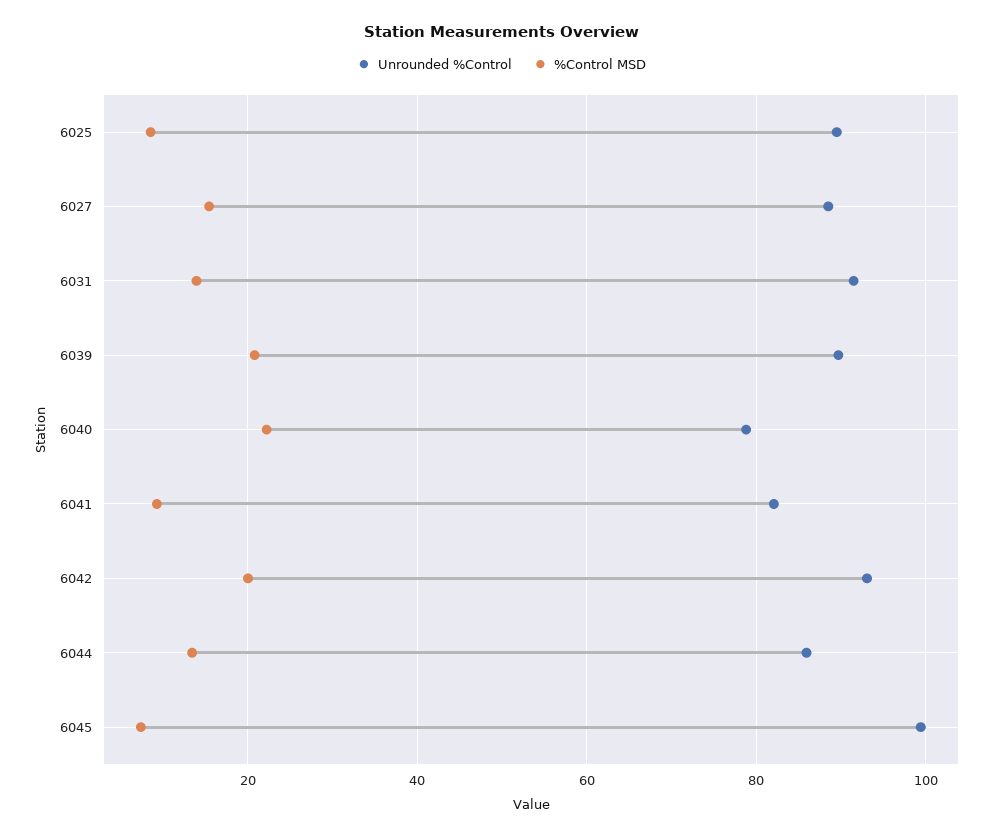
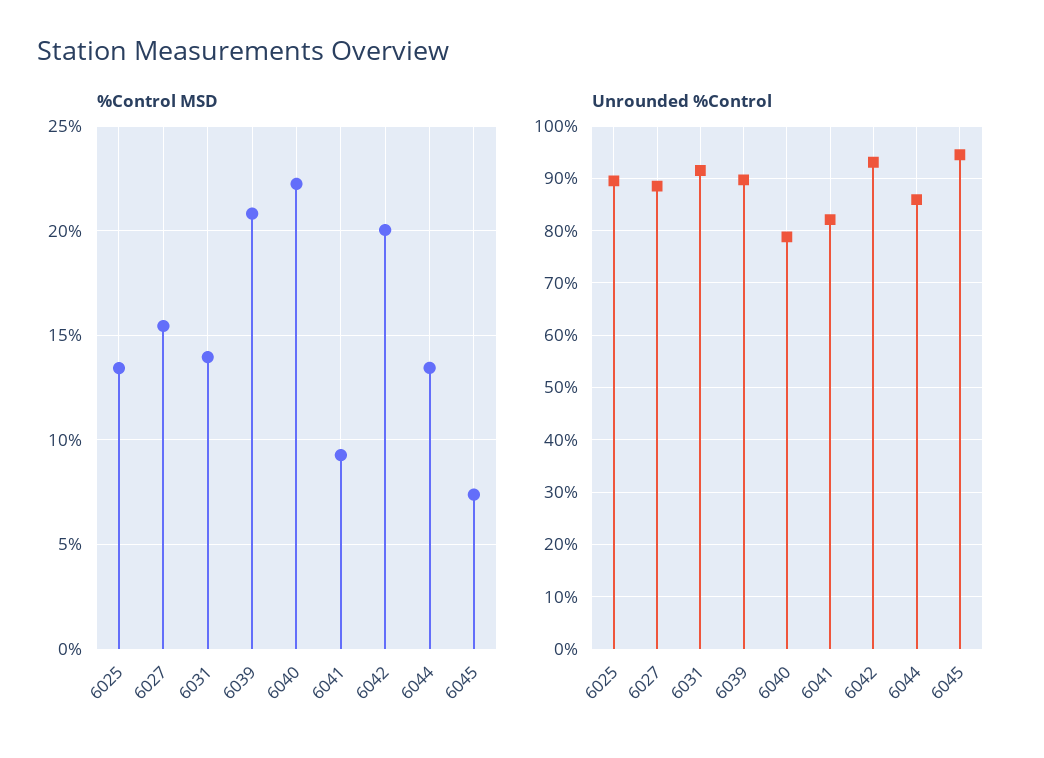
  {
    "Unrounded %Control": {
      "6025": 90,
      "6027": 88,
      "6031": 92,
      "6039": 90,
      "6040": 78,
      "6041": 82,
      "6042": 94,
      "6044": 86,
-     "6045": 100
+     "6045": 94
    },
    "%Control MSD": {
-     "6025": 8,
+     "6025": 13.5,
      "6027": 15.5,
      "6031": 14,
      "6039": 21,
      "6040": 22,
      "6041": 9.5,
      "6042": 20,
      "6044": 13.5,
      "6045": 7.5
    }
  }

